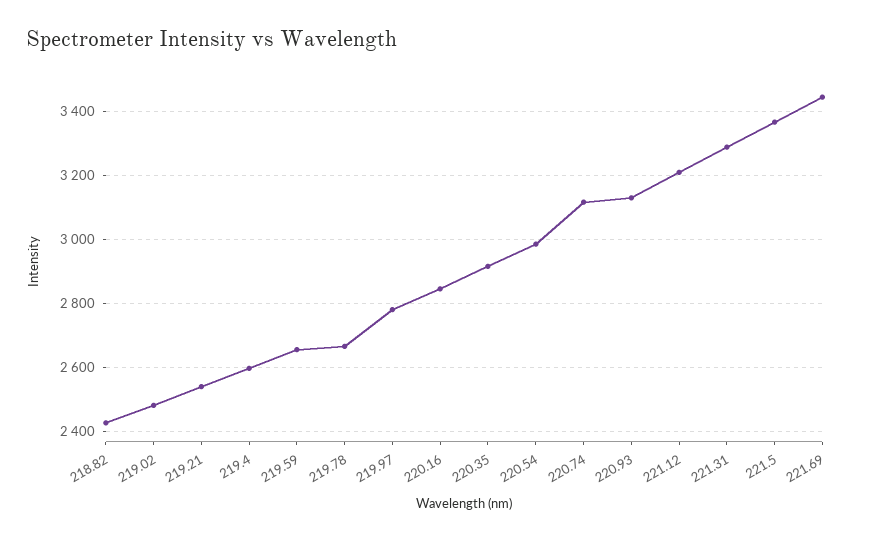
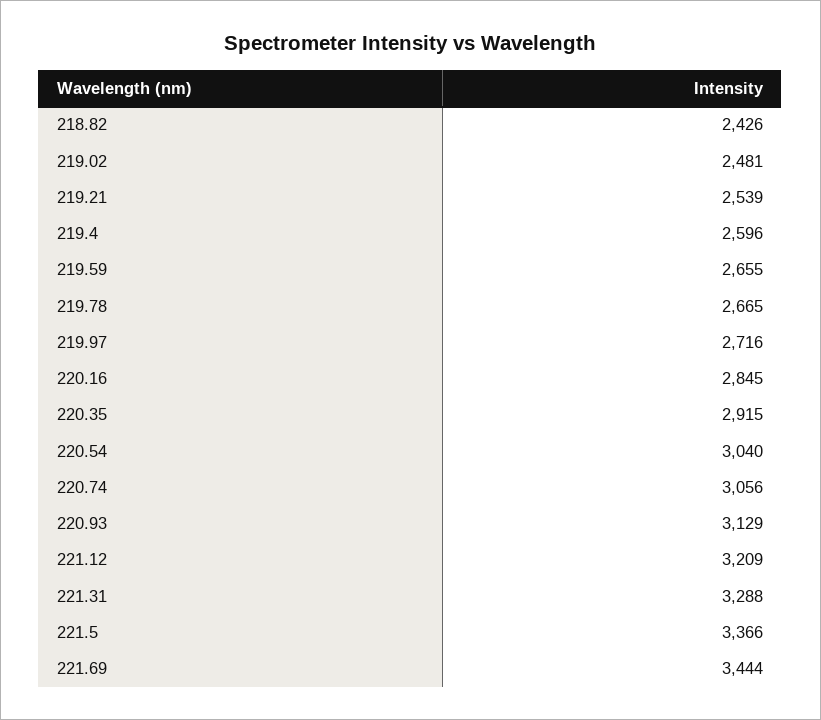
  {
    "218.82": 2426,
    "219.02": 2481,
    "219.21": 2539,
    "219.4": 2596,
    "219.59": 2655,
    "219.78": 2665,
-   "219.97": 2780,
+   "219.97": 2716,
    "220.16": 2845,
    "220.35": 2915,
-   "220.54": 2980,
+   "220.54": 3040,
-   "220.74": 3120,
+   "220.74": 3056,
    "220.93": 3129,
    "221.12": 3209,
    "221.31": 3288,
    "221.5": 3366,
    "221.69": 3444
  }

